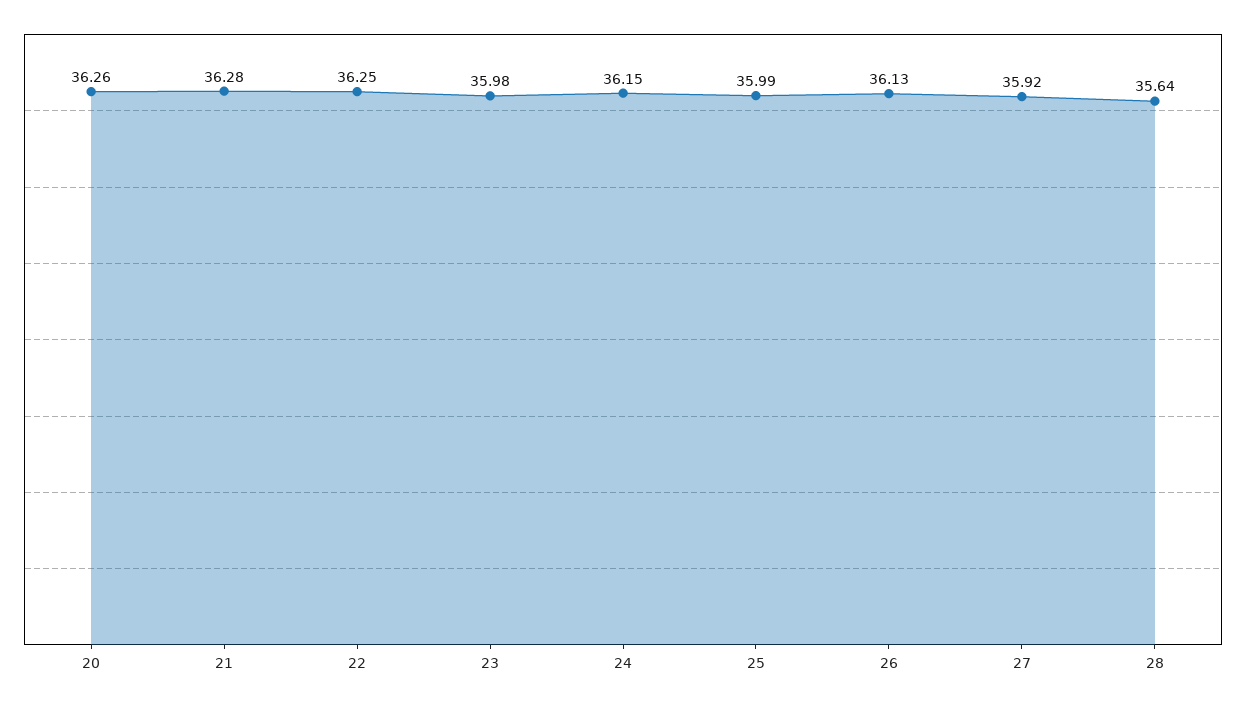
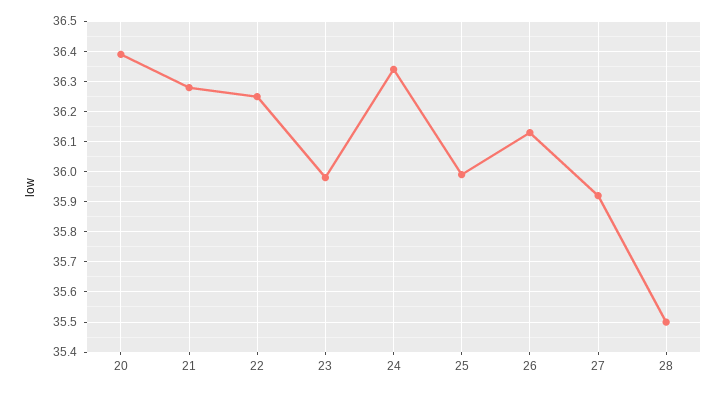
  {
-   "20": 36.26,
+   "20": 36.4,
    "21": 36.28,
    "22": 36.25,
    "23": 35.98,
-   "24": 36.15,
+   "24": 36.35,
    "25": 35.99,
    "26": 36.13,
    "27": 35.92,
-   "28": 35.64
+   "28": 35.5
  }

